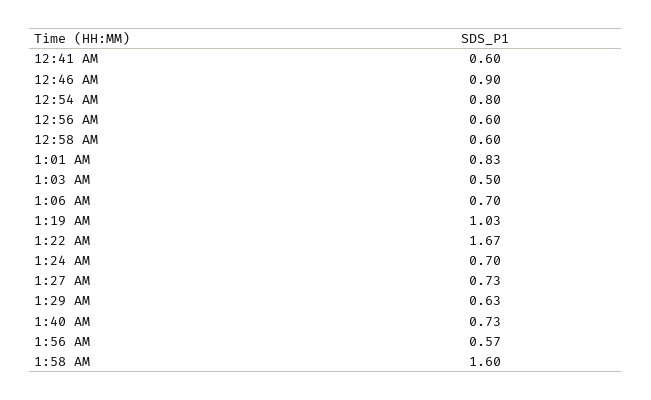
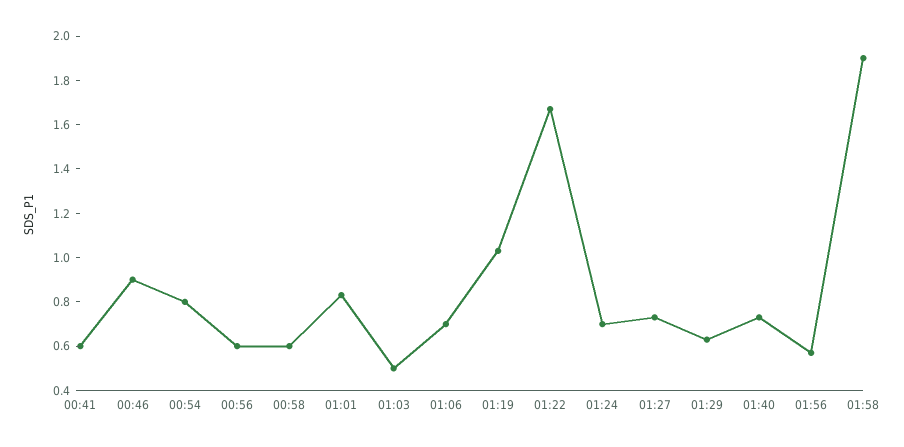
  {
    "12:41 AM": 0.6,
    "12:46 AM": 0.9,
    "12:54 AM": 0.8,
    "12:56 AM": 0.6,
    "12:58 AM": 0.6,
    "1:01 AM": 0.83,
    "1:03 AM": 0.5,
    "1:06 AM": 0.7,
    "1:19 AM": 1.03,
    "1:22 AM": 1.67,
    "1:24 AM": 0.7,
    "1:27 AM": 0.73,
    "1:29 AM": 0.63,
    "1:40 AM": 0.73,
    "1:56 AM": 0.57,
-   "1:58 AM": 1.6
+   "1:58 AM": 1.9
  }

